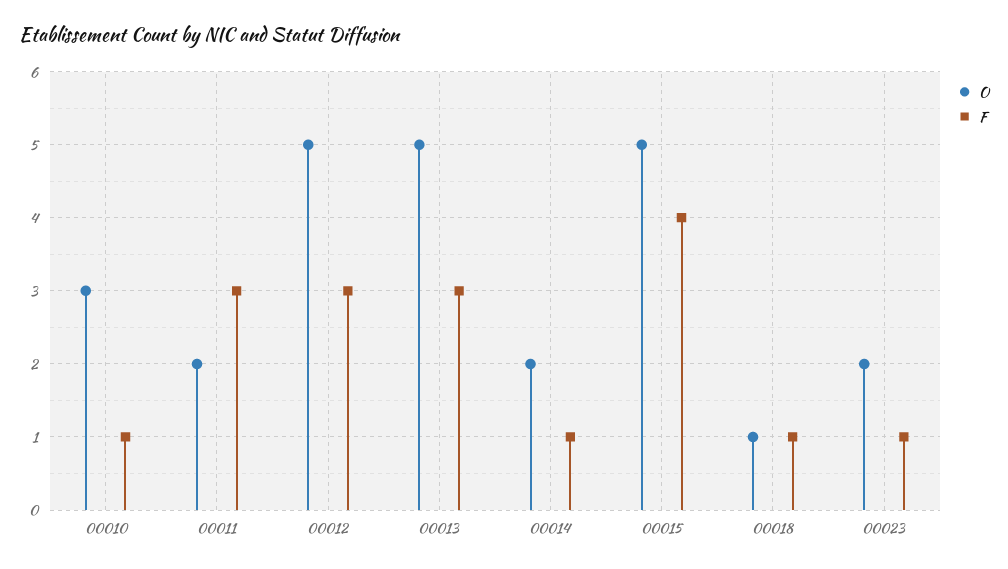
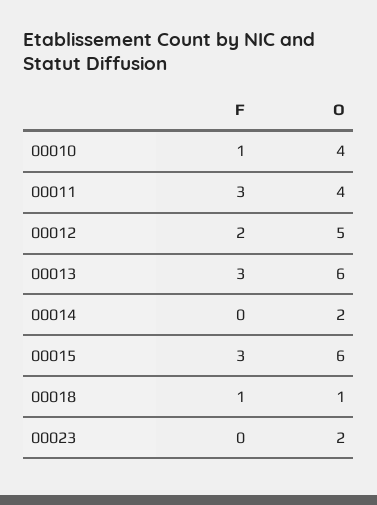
  {
    "O": {
-     "00010": 3,
+     "00010": 4,
-     "00011": 2,
+     "00011": 4,
      "00012": 5,
-     "00013": 5,
+     "00013": 6,
      "00014": 2,
-     "00015": 5,
+     "00015": 6,
      "00018": 1,
      "00023": 2
    },
    "F": {
      "00010": 1,
      "00011": 3,
-     "00012": 3,
+     "00012": 2,
      "00013": 3,
-     "00014": 1,
+     "00014": 0,
-     "00015": 4,
+     "00015": 3,
      "00018": 1,
-     "00023": 1
+     "00023": 0
    }
  }

